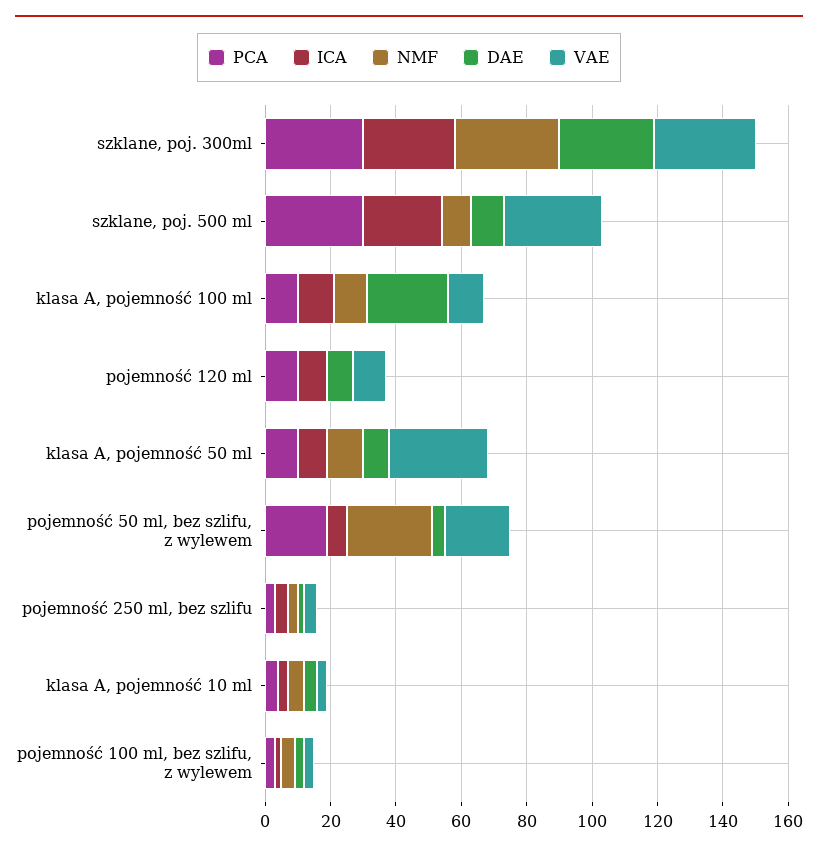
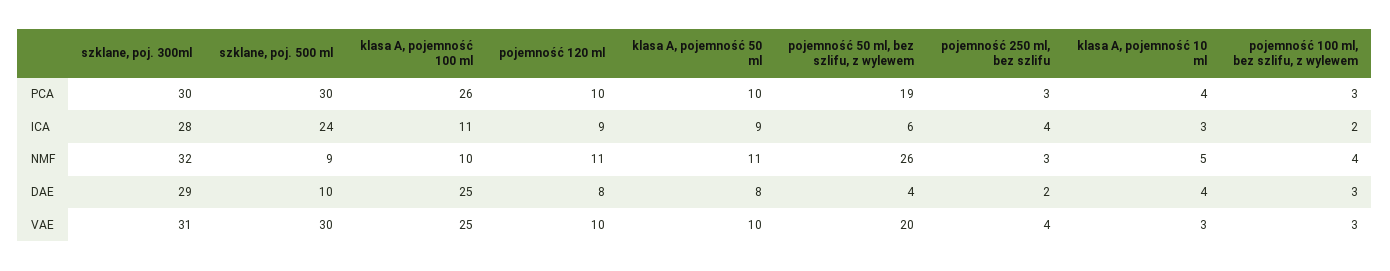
  {
    "PCA": {
      "szklane, poj. 300ml": 30,
      "szklane, poj. 500 ml": 30,
-     "klasa A, pojemność 100 ml": 10,
+     "klasa A, pojemność 100 ml": 26,
      "pojemność 120 ml": 10,
      "klasa A, pojemność 50 ml": 10,
      "pojemność 50 ml, bez szlifu, z wylewem": 19,
      "pojemność 250 ml, bez szlifu": 3,
      "klasa A, pojemność 10 ml": 4,
      "pojemność 100 ml, bez szlifu, z wylewem": 3
    },
    "ICA": {
      "szklane, poj. 300ml": 28,
      "szklane, poj. 500 ml": 24,
      "klasa A, pojemność 100 ml": 11,
      "pojemność 120 ml": 9,
      "klasa A, pojemność 50 ml": 9,
      "pojemność 50 ml, bez szlifu, z wylewem": 6,
      "pojemność 250 ml, bez szlifu": 4,
      "klasa A, pojemność 10 ml": 3,
      "pojemność 100 ml, bez szlifu, z wylewem": 2
    },
    "NMF": {
      "szklane, poj. 300ml": 32,
      "szklane, poj. 500 ml": 9,
      "klasa A, pojemność 100 ml": 10,
-     "pojemność 120 ml": 0,
+     "pojemność 120 ml": 11,
      "klasa A, pojemność 50 ml": 11,
      "pojemność 50 ml, bez szlifu, z wylewem": 26,
      "pojemność 250 ml, bez szlifu": 3,
      "klasa A, pojemność 10 ml": 5,
      "pojemność 100 ml, bez szlifu, z wylewem": 4
    },
    "DAE": {
      "szklane, poj. 300ml": 29,
      "szklane, poj. 500 ml": 10,
      "klasa A, pojemność 100 ml": 25,
      "pojemność 120 ml": 8,
      "klasa A, pojemność 50 ml": 8,
      "pojemność 50 ml, bez szlifu, z wylewem": 4,
      "pojemność 250 ml, bez szlifu": 2,
      "klasa A, pojemność 10 ml": 4,
      "pojemność 100 ml, bez szlifu, z wylewem": 3
    },
    "VAE": {
      "szklane, poj. 300ml": 31,
      "szklane, poj. 500 ml": 30,
-     "klasa A, pojemność 100 ml": 10,
+     "klasa A, pojemność 100 ml": 25,
      "pojemność 120 ml": 10,
-     "klasa A, pojemność 50 ml": 30,
+     "klasa A, pojemność 50 ml": 10,
      "pojemność 50 ml, bez szlifu, z wylewem": 20,
      "pojemność 250 ml, bez szlifu": 4,
      "klasa A, pojemność 10 ml": 3,
      "pojemność 100 ml, bez szlifu, z wylewem": 3
    }
  }

